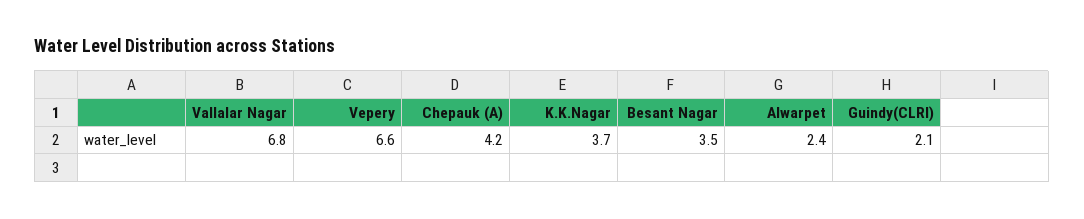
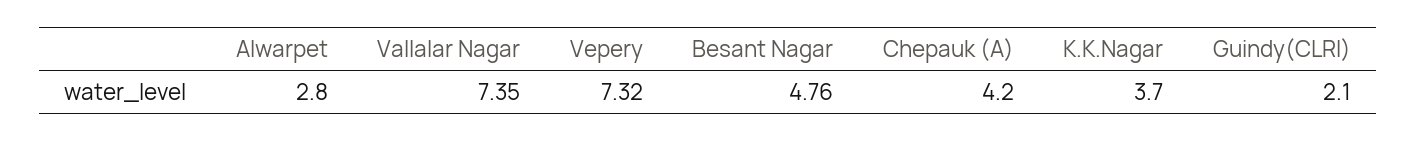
  {
-   "Vallalar Nagar": 6.8,
+   "Vallalar Nagar": 7.35,
-   "Vepery": 6.6,
+   "Vepery": 7.32,
    "Chepauk (A)": 4.2,
    "K.K.Nagar": 3.7,
-   "Besant Nagar": 3.5,
+   "Besant Nagar": 4.76,
-   "Alwarpet": 2.4,
+   "Alwarpet": 2.8,
    "Guindy(CLRI)": 2.1
  }

